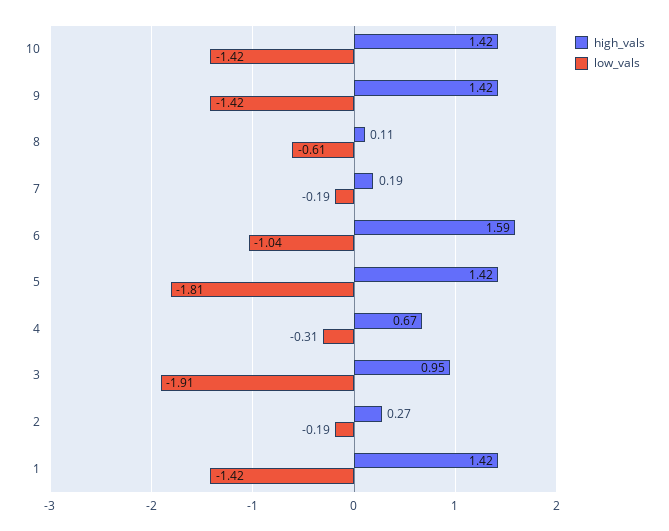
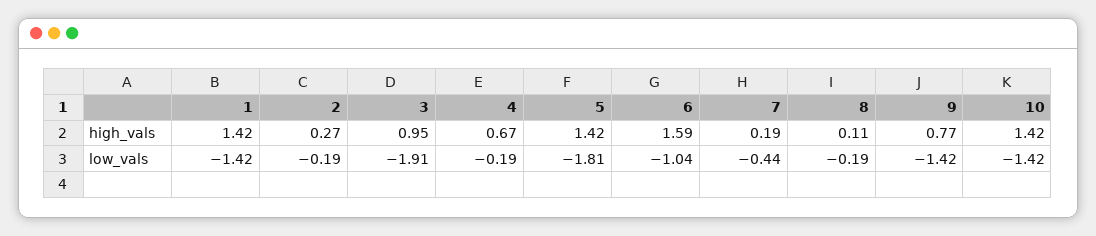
  {
    "high_vals": {
      "10": 1.42,
-     "9": 1.42,
+     "9": 0.77,
      "8": 0.11,
      "7": 0.19,
      "6": 1.59,
      "5": 1.42,
      "4": 0.67,
      "3": 0.95,
      "2": 0.27,
      "1": 1.42
    },
    "low_vals": {
      "10": -1.42,
      "9": -1.42,
-     "8": -0.61,
+     "8": -0.19,
-     "7": -0.19,
+     "7": -0.44,
      "6": -1.04,
      "5": -1.81,
-     "4": -0.31,
+     "4": -0.19,
      "3": -1.91,
      "2": -0.19,
      "1": -1.42
    }
  }

